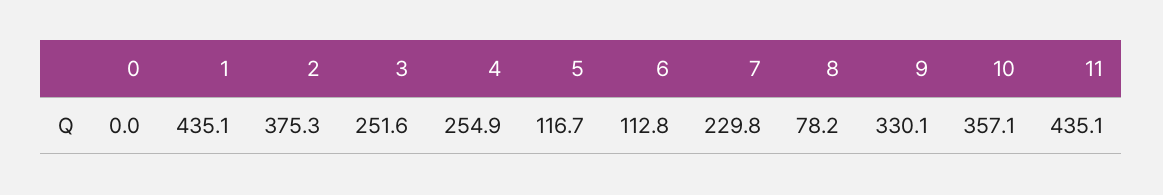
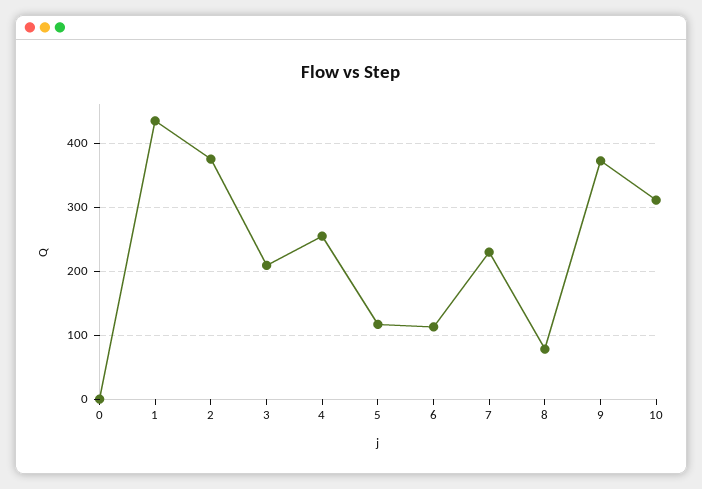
  {
    "0": 0,
    "1": 435.1,
    "2": 375.3,
-   "3": 251.6,
+   "3": 210,
    "4": 254.9,
    "5": 116.7,
    "6": 112.8,
    "7": 229.8,
    "8": 78.2,
-   "9": 330.1,
+   "9": 370,
-   "10": 357.1,
+   "10": 310
-   "11": 435.1
  }

